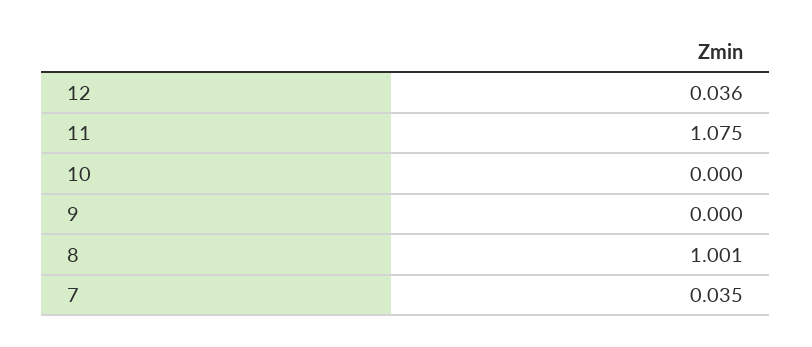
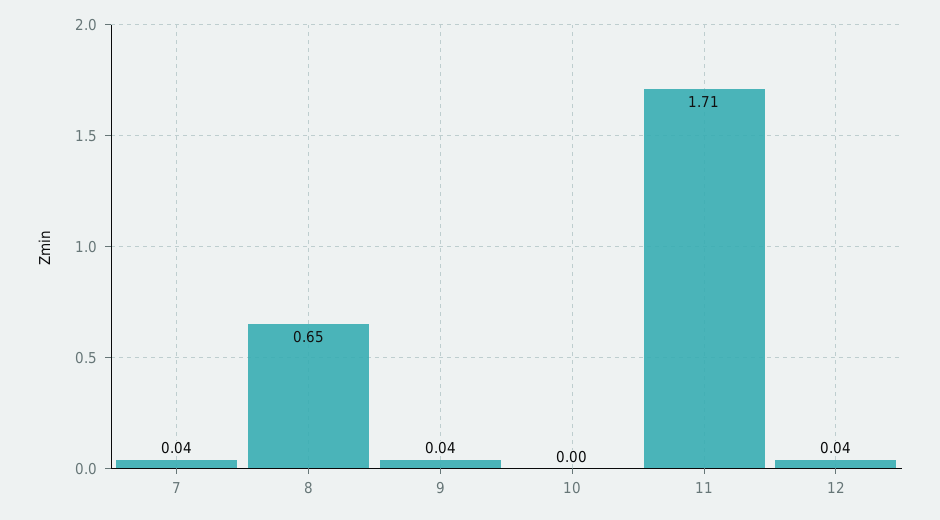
  {
    "12": 0.036,
-   "11": 1.075,
+   "11": 1.71,
    "10": 0,
-   "9": 0,
+   "9": 0.04,
-   "8": 1.001,
+   "8": 0.65,
    "7": 0.035
  }

